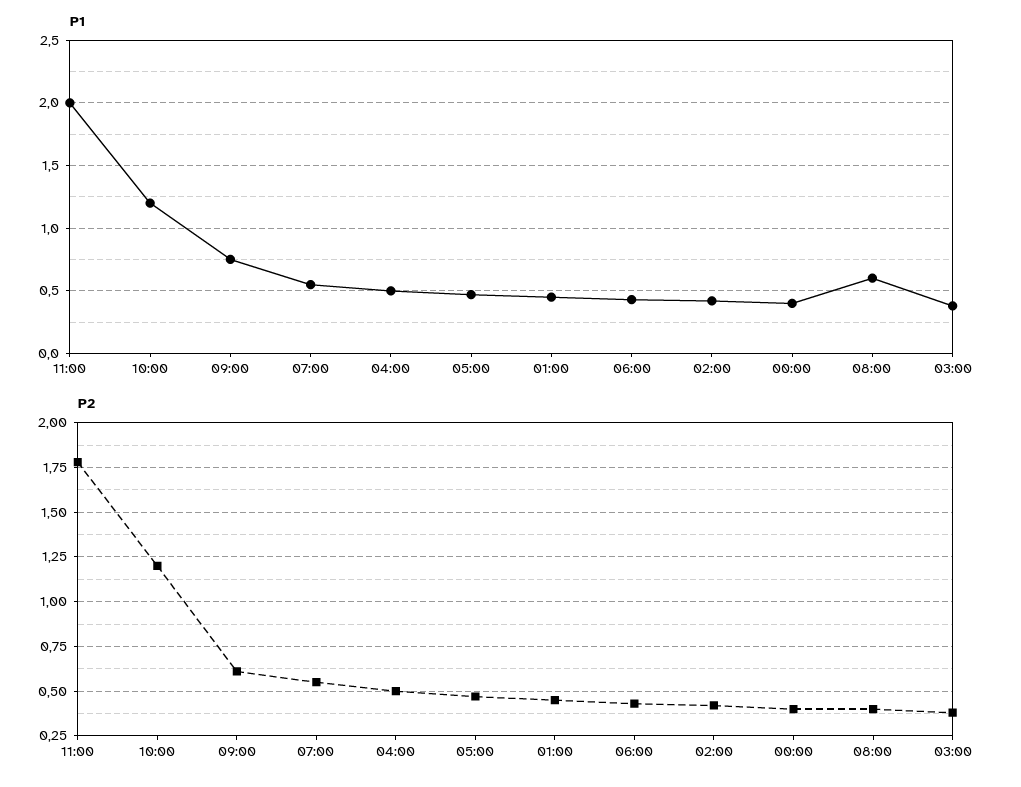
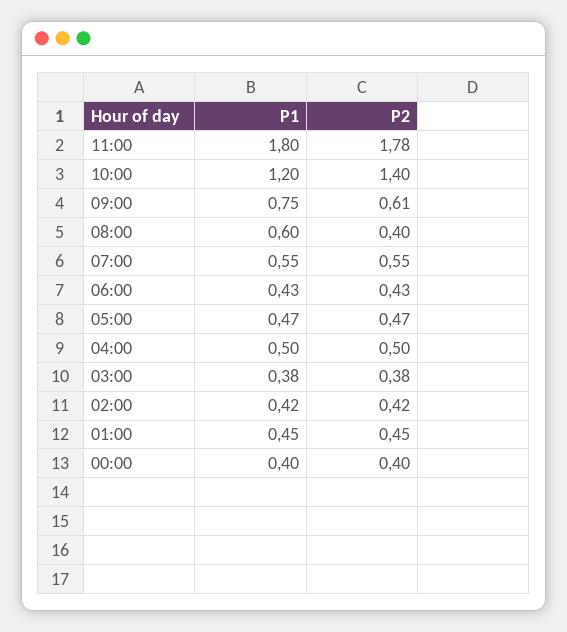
  {
    "P1": {
-     "11:00": 2,
+     "11:00": 1.8,
      "10:00": 1.2,
      "09:00": 0.75,
      "07:00": 0.55,
      "04:00": 0.5,
      "05:00": 0.47,
      "01:00": 0.45,
      "06:00": 0.43,
      "02:00": 0.42,
      "00:00": 0.4,
      "08:00": 0.6,
      "03:00": 0.38
    },
    "P2": {
      "11:00": 1.78,
-     "10:00": 1.2,
+     "10:00": 1.4,
      "09:00": 0.61,
      "07:00": 0.55,
      "04:00": 0.5,
      "05:00": 0.47,
      "01:00": 0.45,
      "06:00": 0.43,
      "02:00": 0.42,
      "00:00": 0.4,
      "08:00": 0.4,
      "03:00": 0.38
    }
  }

